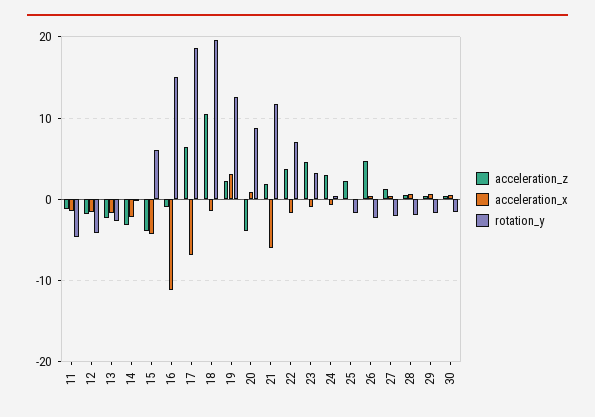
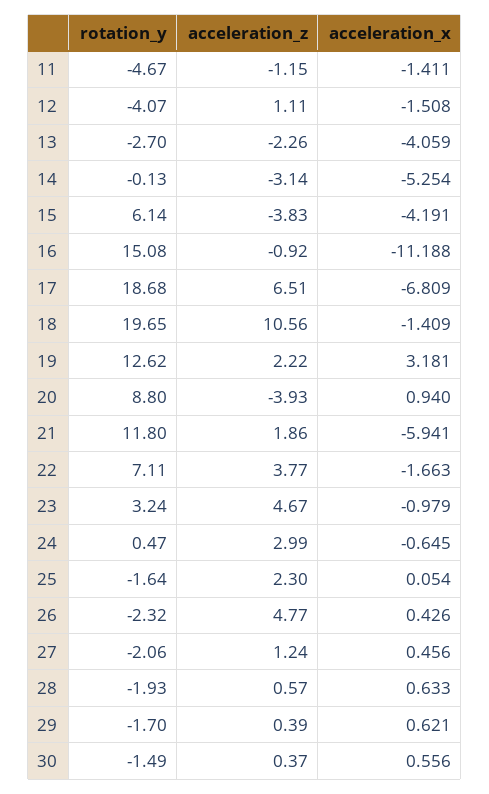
  {
    "acceleration_z": {
      "11": -1.15,
-     "12": -2,
+     "12": 1.11,
      "13": -2.26,
      "14": -3.14,
      "15": -3.83,
      "16": -0.92,
      "17": 6.51,
      "18": 10.56,
      "19": 2.22,
      "20": -3.93,
      "21": 1.86,
      "22": 3.77,
      "23": 4.67,
      "24": 2.99,
      "25": 2.3,
      "26": 4.77,
      "27": 1.24,
      "28": 0.57,
      "29": 0.39,
      "30": 0.37
    },
    "acceleration_x": {
      "11": -1.411,
      "12": -1.508,
-     "13": -2,
+     "13": -4.059,
-     "14": -2,
+     "14": -5.254,
      "15": -4.191,
      "16": -11.188,
      "17": -6.809,
      "18": -1.409,
      "19": 3.181,
      "20": 0.94,
      "21": -5.941,
      "22": -1.663,
      "23": -0.979,
      "24": -0.645,
      "25": 0.054,
      "26": 0.426,
      "27": 0.456,
      "28": 0.633,
      "29": 0.621,
      "30": 0.556
    },
    "rotation_y": {
      "11": -4.67,
      "12": -4.07,
      "13": -2.7,
      "14": -0.13,
      "15": 6.14,
      "16": 15.08,
      "17": 18.68,
      "18": 19.65,
      "19": 12.62,
      "20": 8.8,
      "21": 11.8,
      "22": 7.11,
      "23": 3.24,
      "24": 0.47,
      "25": -1.64,
      "26": -2.32,
      "27": -2.06,
      "28": -1.93,
      "29": -1.7,
      "30": -1.49
    }
  }

